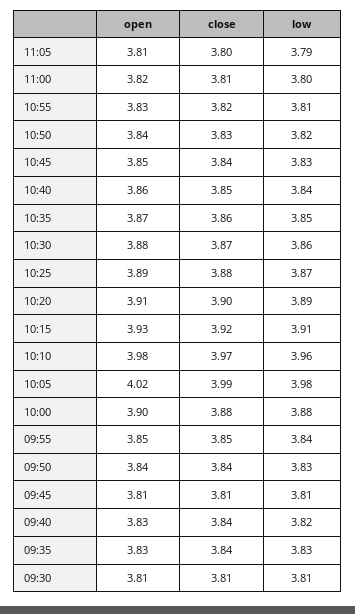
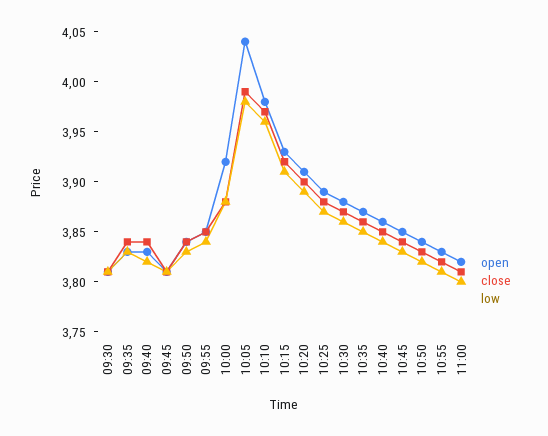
  {
    "open": {
-     "11:05": 3.81,
      "11:00": 3.82,
      "10:55": 3.83,
      "10:50": 3.84,
      "10:45": 3.85,
      "10:40": 3.86,
      "10:35": 3.87,
      "10:30": 3.88,
      "10:25": 3.89,
      "10:20": 3.91,
      "10:15": 3.93,
      "10:10": 3.98,
-     "10:05": 4.02,
+     "10:05": 4.04,
-     "10:00": 3.9,
+     "10:00": 3.92,
      "09:55": 3.85,
      "09:50": 3.84,
      "09:45": 3.81,
      "09:40": 3.83,
      "09:35": 3.83,
      "09:30": 3.81
    },
    "close": {
-     "11:05": 3.8,
      "11:00": 3.81,
      "10:55": 3.82,
      "10:50": 3.83,
      "10:45": 3.84,
      "10:40": 3.85,
      "10:35": 3.86,
      "10:30": 3.87,
      "10:25": 3.88,
      "10:20": 3.9,
      "10:15": 3.92,
      "10:10": 3.97,
      "10:05": 3.99,
      "10:00": 3.88,
      "09:55": 3.85,
      "09:50": 3.84,
      "09:45": 3.81,
      "09:40": 3.84,
      "09:35": 3.84,
      "09:30": 3.81
    },
    "low": {
-     "11:05": 3.79,
      "11:00": 3.8,
      "10:55": 3.81,
      "10:50": 3.82,
      "10:45": 3.83,
      "10:40": 3.84,
      "10:35": 3.85,
      "10:30": 3.86,
      "10:25": 3.87,
      "10:20": 3.89,
      "10:15": 3.91,
      "10:10": 3.96,
      "10:05": 3.98,
      "10:00": 3.88,
      "09:55": 3.84,
      "09:50": 3.83,
      "09:45": 3.81,
      "09:40": 3.82,
      "09:35": 3.83,
      "09:30": 3.81
    }
  }

